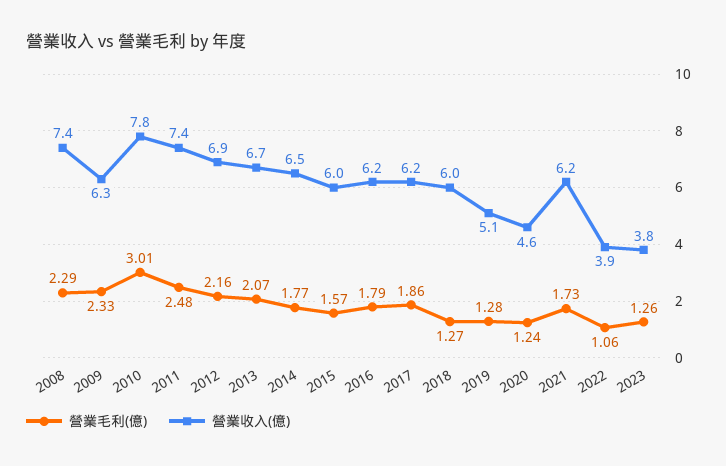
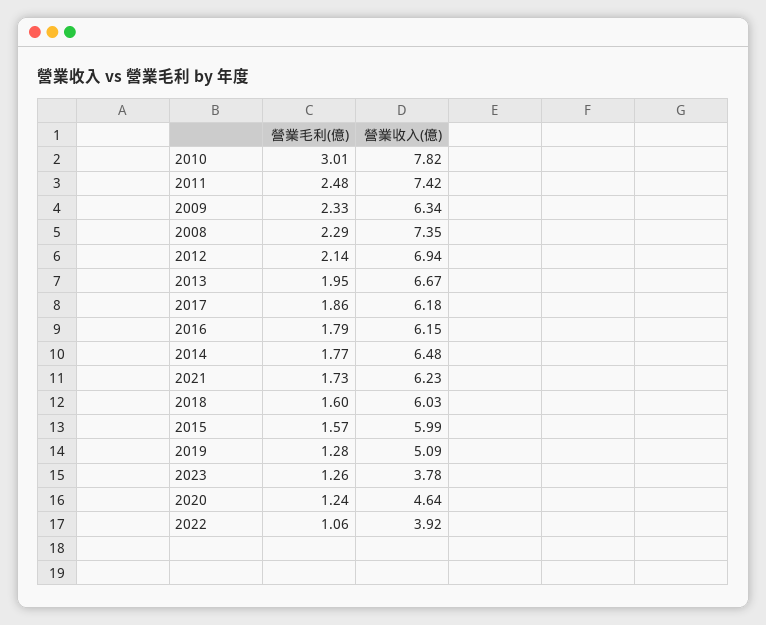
  {
    "營業毛利(億)": {
      "2008": 2.29,
      "2009": 2.33,
      "2010": 3.01,
      "2011": 2.48,
-     "2012": 2.16,
+     "2012": 2.14,
-     "2013": 2.07,
+     "2013": 1.95,
      "2014": 1.77,
      "2015": 1.57,
      "2016": 1.79,
      "2017": 1.86,
-     "2018": 1.27,
+     "2018": 1.6,
      "2019": 1.28,
      "2020": 1.24,
      "2021": 1.73,
      "2022": 1.06,
      "2023": 1.26
    },
    "營業收入(億)": {
      "2008": 7.35,
      "2009": 6.34,
      "2010": 7.82,
      "2011": 7.42,
      "2012": 6.94,
      "2013": 6.67,
      "2014": 6.48,
      "2015": 5.99,
      "2016": 6.15,
      "2017": 6.18,
      "2018": 6.03,
      "2019": 5.09,
      "2020": 4.64,
      "2021": 6.23,
      "2022": 3.92,
      "2023": 3.78
    }
  }

